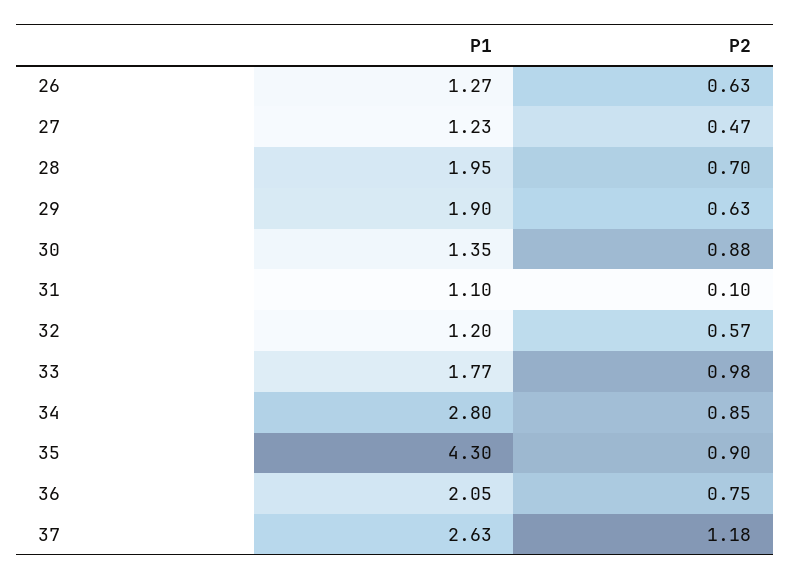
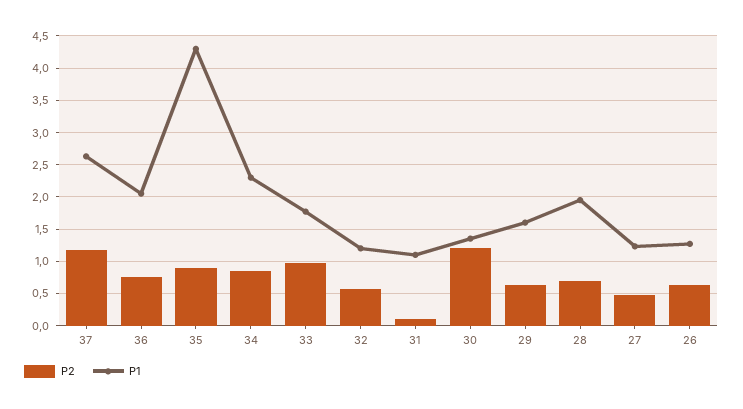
  {
    "P1": {
      "26": 1.27,
      "27": 1.23,
      "28": 1.95,
-     "29": 1.9,
+     "29": 1.6,
      "30": 1.35,
      "31": 1.1,
      "32": 1.2,
      "33": 1.77,
-     "34": 2.8,
+     "34": 2.3,
      "35": 4.3,
      "36": 2.05,
      "37": 2.63
    },
    "P2": {
      "26": 0.63,
      "27": 0.47,
      "28": 0.7,
      "29": 0.63,
-     "30": 0.88,
+     "30": 1.2,
      "31": 0.1,
      "32": 0.57,
      "33": 0.98,
      "34": 0.85,
      "35": 0.9,
      "36": 0.75,
      "37": 1.18
    }
  }

